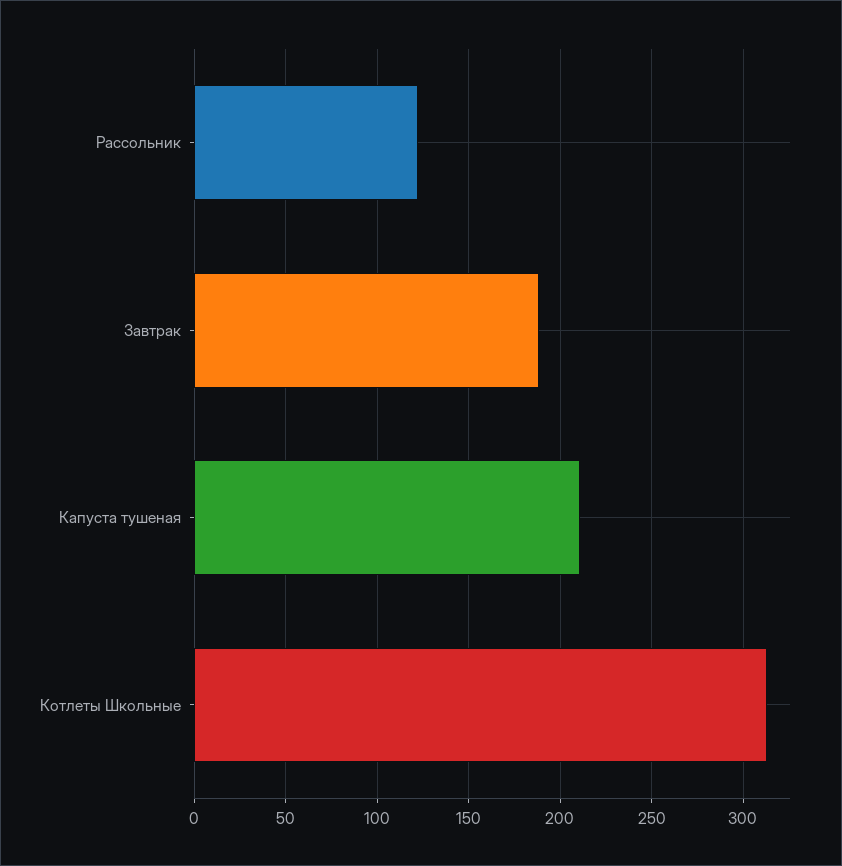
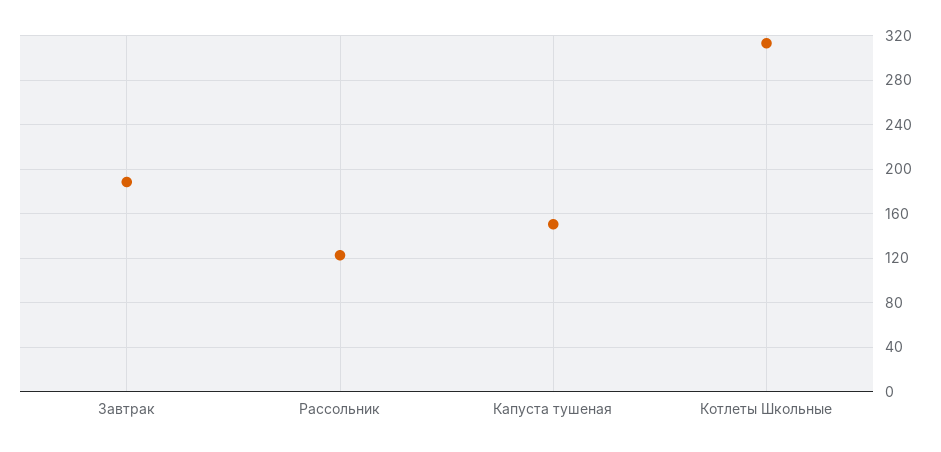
  {
    "Рассольник": 125,
    "Завтрак": 190,
-   "Капуста тушеная": 210,
+   "Капуста тушеная": 150,
    "Котлеты Школьные": 315
  }

